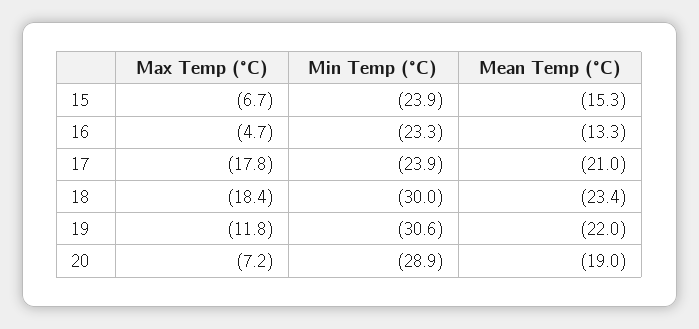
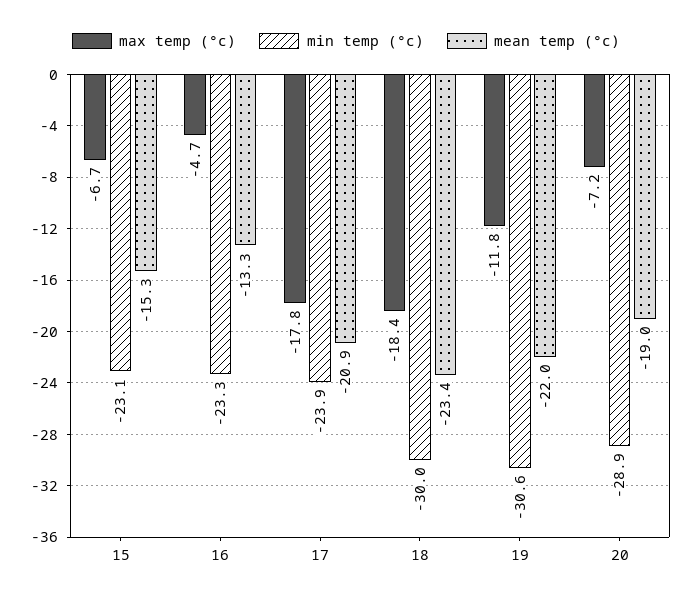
  {
    "Max Temp (°C)": {
      "15": -6.7,
      "16": -4.7,
      "17": -17.8,
      "18": -18.4,
      "19": -11.8,
      "20": -7.2
    },
    "Min Temp (°C)": {
-     "15": -23.9,
+     "15": -23.1,
      "16": -23.3,
      "17": -23.9,
      "18": -30,
      "19": -30.6,
      "20": -28.9
    },
    "Mean Temp (°C)": {
      "15": -15.3,
      "16": -13.3,
-     "17": -21,
+     "17": -20.9,
      "18": -23.4,
      "19": -22,
      "20": -19
    }
  }

